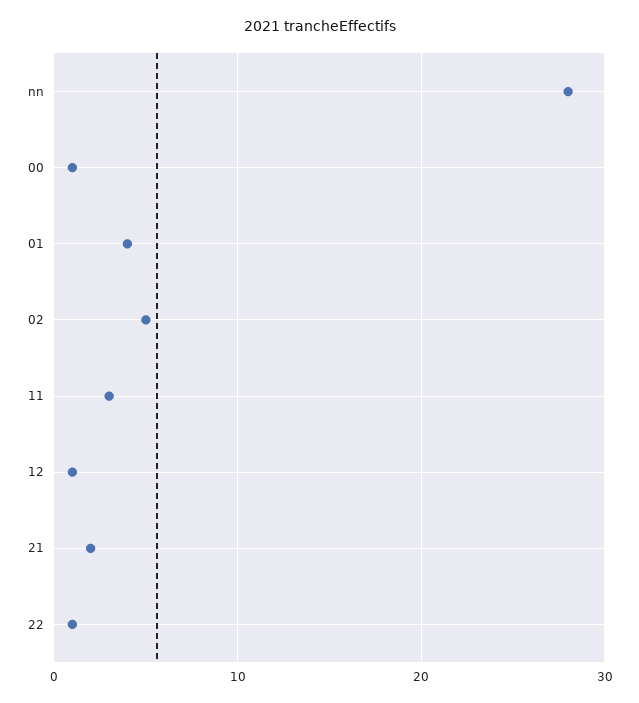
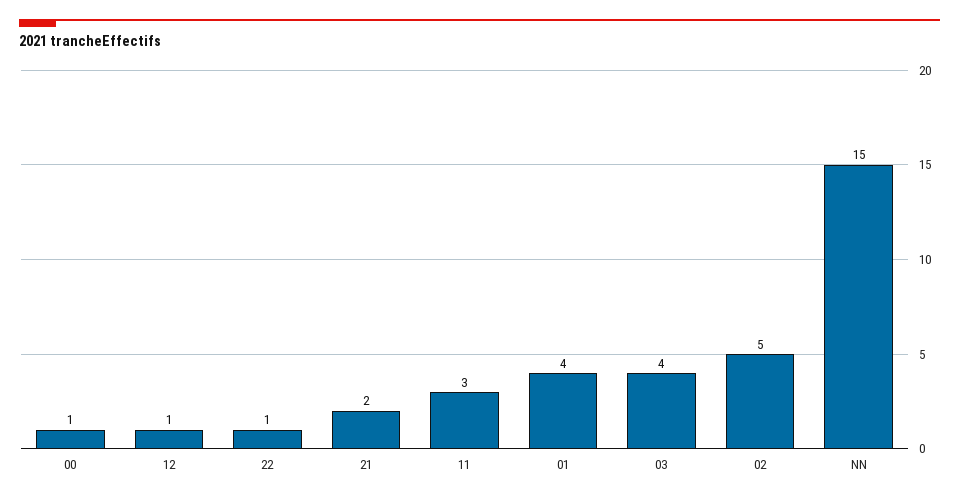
  {
-   "nn": 28,
+   "nn": 15,
    "00": 1,
    "01": 4,
    "02": 5,
    "11": 3,
    "12": 1,
    "21": 2,
-   "22": 1
+   "22": 1,
+   "03": 4
  }

